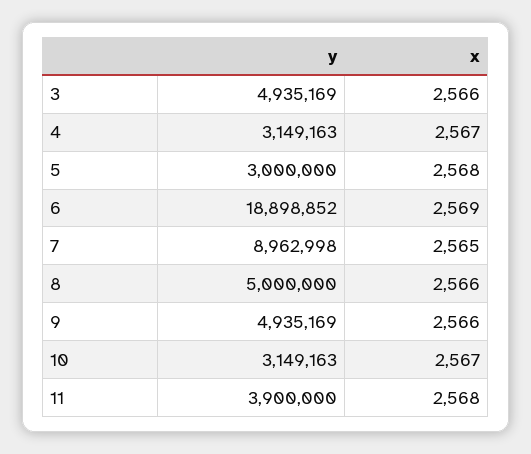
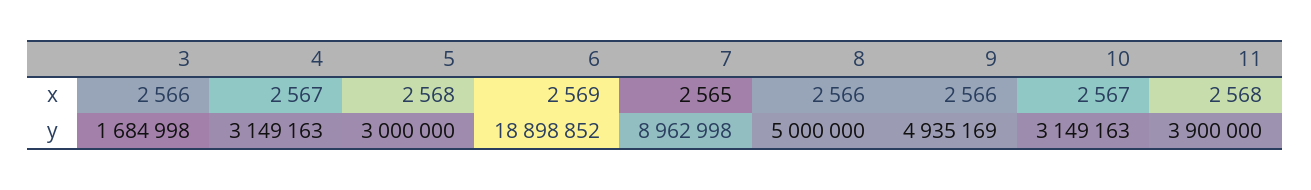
  {
    "y": {
-     "3": 4935169,
+     "3": 1684998,
      "4": 3149163,
      "5": 3000000,
      "6": 18898852,
      "7": 8962998,
      "8": 5000000,
      "9": 4935169,
      "10": 3149163,
      "11": 3900000
    },
    "x": {
      "3": 2566,
      "4": 2567,
      "5": 2568,
      "6": 2569,
      "7": 2565,
      "8": 2566,
      "9": 2566,
      "10": 2567,
      "11": 2568
    }
  }

